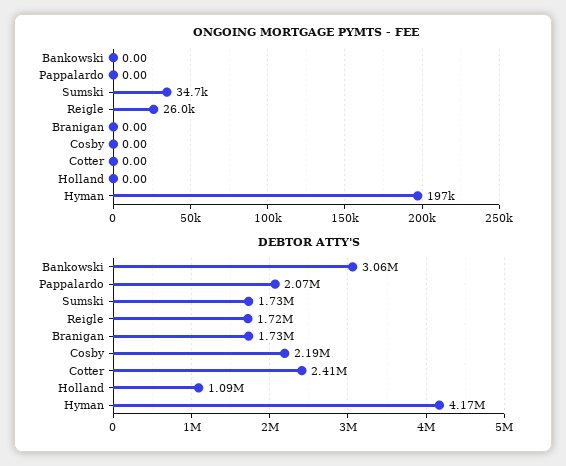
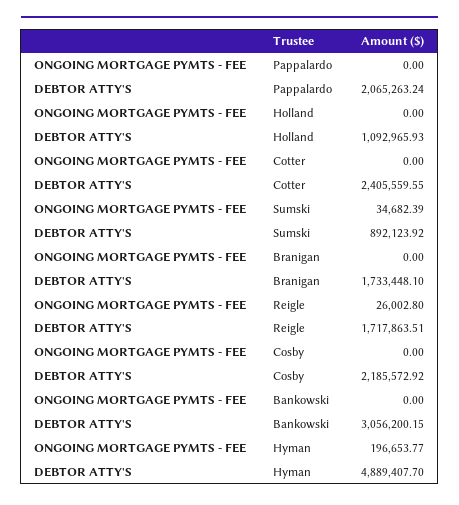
  {
    "ONGOING MORTGAGE PYMTS - FEE": {
      "Bankowski": 0,
      "Pappalardo": 0,
      "Sumski": 34682.39,
      "Reigle": 26002.8,
      "Branigan": 0,
      "Cosby": 0,
      "Cotter": 0,
      "Holland": 0,
      "Hyman": 196653.77
    },
    "DEBTOR ATTY'S": {
      "Bankowski": 3056200.15,
      "Pappalardo": 2065263.24,
-     "Sumski": 1730000,
+     "Sumski": 892123.92,
      "Reigle": 1717863.51,
      "Branigan": 1733448.1,
      "Cosby": 2185572.92,
      "Cotter": 2405559.55,
      "Holland": 1092965.93,
-     "Hyman": 4170000
+     "Hyman": 4889407.7
    }
  }

